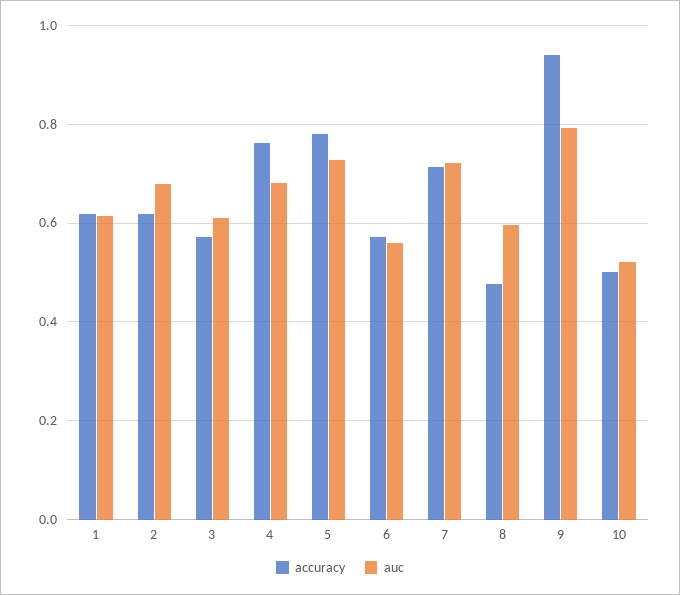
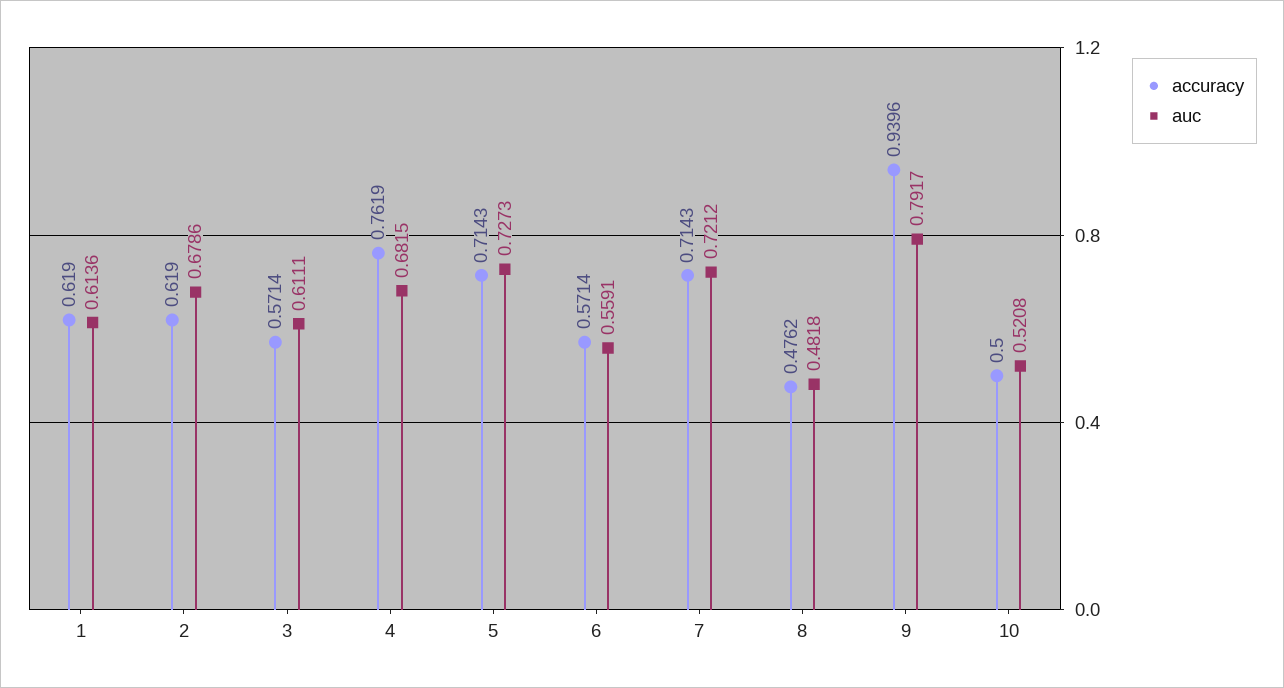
  {
    "accuracy": {
      "1": 0.619,
      "2": 0.619,
      "3": 0.5714,
      "4": 0.7619,
-     "5": 0.78,
+     "5": 0.7143,
      "6": 0.5714,
      "7": 0.7143,
      "8": 0.4762,
      "9": 0.9396,
      "10": 0.5
    },
    "auc": {
      "1": 0.6136,
      "2": 0.6786,
      "3": 0.6111,
      "4": 0.6815,
      "5": 0.7273,
      "6": 0.5591,
      "7": 0.7212,
-     "8": 0.6,
+     "8": 0.4818,
      "9": 0.7917,
      "10": 0.5208
    }
  }

